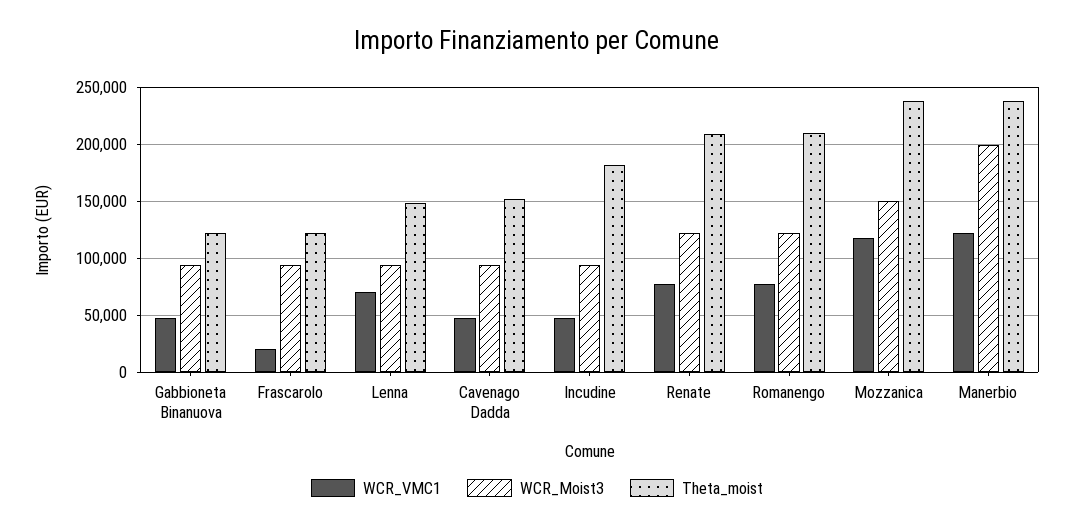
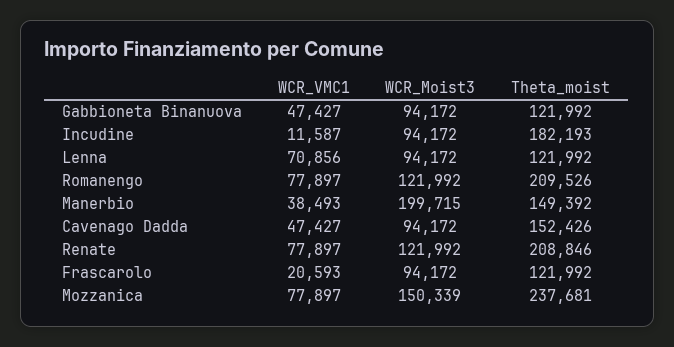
  {
    "WCR_VMC1": {
      "Gabbioneta Binanuova": 47427,
      "Frascarolo": 20593,
      "Lenna": 70856,
      "Cavenago Dadda": 47427,
-     "Incudine": 50000,
+     "Incudine": 11587,
      "Renate": 77897,
      "Romanengo": 77897,
-     "Mozzanica": 120000,
+     "Mozzanica": 77897,
-     "Manerbio": 120000
+     "Manerbio": 38493
    },
    "WCR_Moist3": {
      "Gabbioneta Binanuova": 94172,
      "Frascarolo": 94172,
      "Lenna": 94172,
      "Cavenago Dadda": 94172,
      "Incudine": 94172,
      "Renate": 121992,
      "Romanengo": 121992,
      "Mozzanica": 150339,
      "Manerbio": 199715
    },
    "Theta_moist": {
      "Gabbioneta Binanuova": 121992,
      "Frascarolo": 121992,
-     "Lenna": 150000,
+     "Lenna": 121992,
      "Cavenago Dadda": 152426,
      "Incudine": 182193,
      "Renate": 208846,
      "Romanengo": 209526,
      "Mozzanica": 237681,
-     "Manerbio": 240000
+     "Manerbio": 149392
    }
  }

